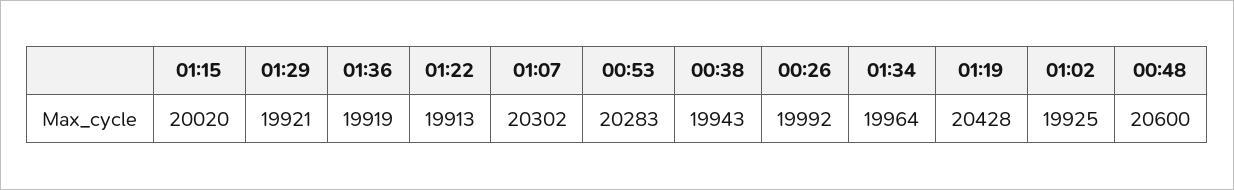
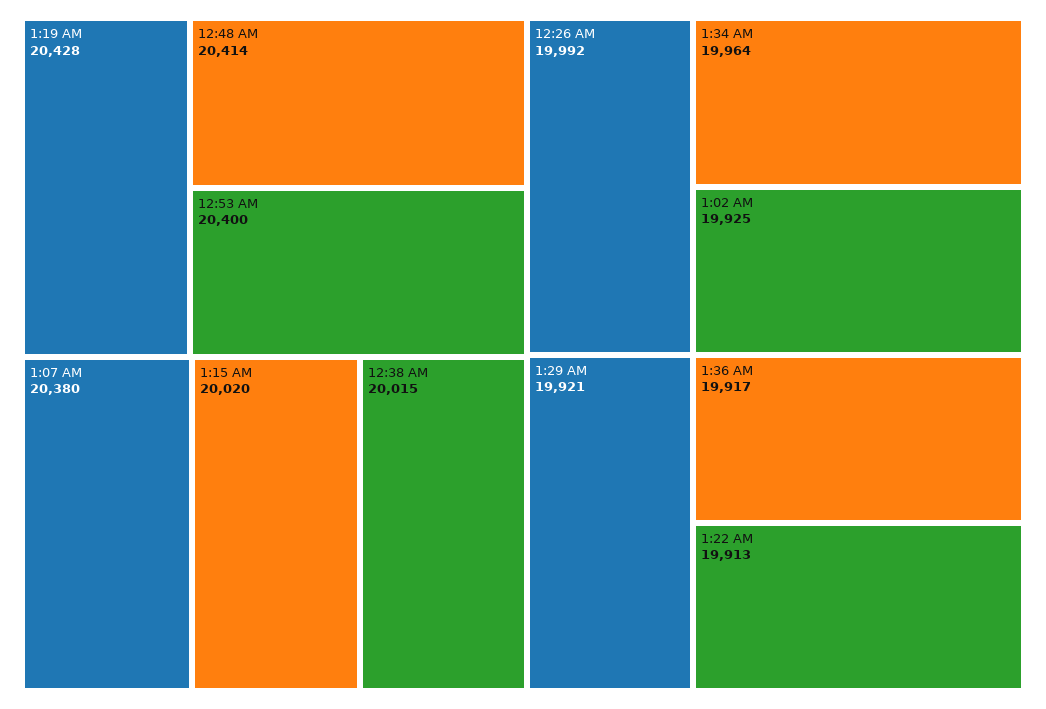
  {
    "01:15": 20020,
    "01:29": 19921,
-   "01:36": 19919,
+   "01:36": 19917,
    "01:22": 19913,
-   "01:07": 20302,
+   "01:07": 20380,
-   "00:53": 20283,
+   "00:53": 20400,
-   "00:38": 19943,
+   "00:38": 20015,
    "00:26": 19992,
    "01:34": 19964,
    "01:19": 20428,
    "01:02": 19925,
-   "00:48": 20600
+   "00:48": 20414
  }

